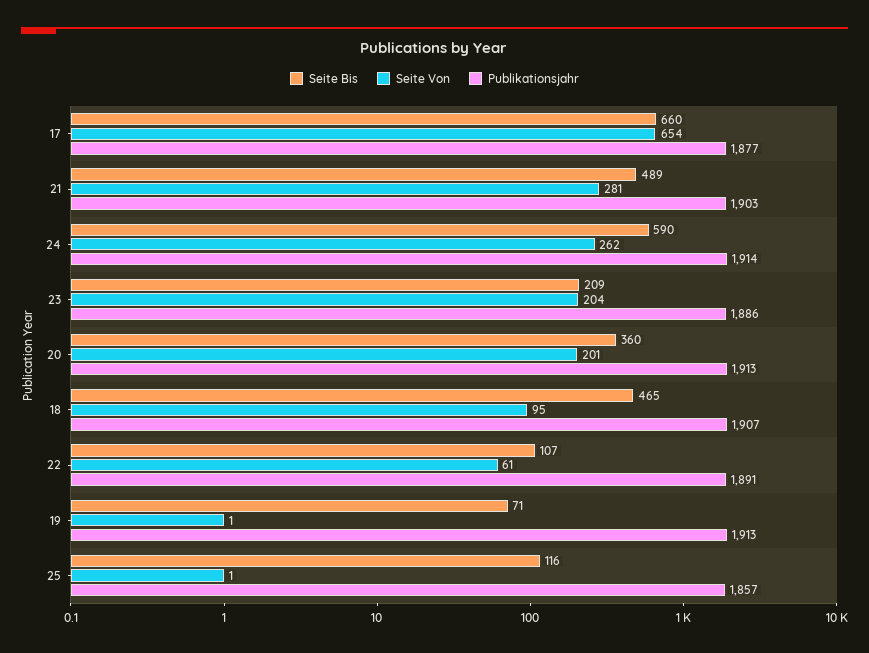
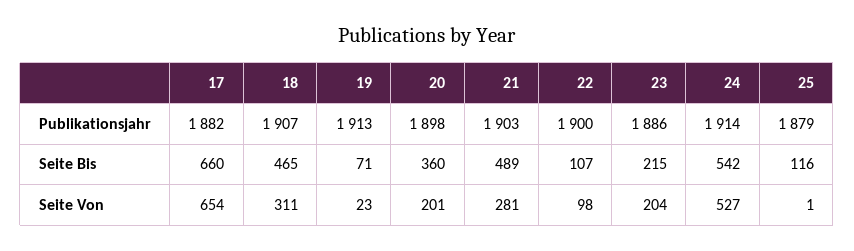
  {
    "Seite Bis": {
      "17": 660,
      "21": 489,
-     "24": 590,
+     "24": 542,
-     "23": 209,
+     "23": 215,
      "20": 360,
      "18": 465,
      "22": 107,
      "19": 71,
      "25": 116
    },
    "Seite Von": {
      "17": 654,
      "21": 281,
-     "24": 262,
+     "24": 527,
      "23": 204,
      "20": 201,
-     "18": 95,
+     "18": 311,
-     "22": 61,
+     "22": 98,
-     "19": 1,
+     "19": 23,
      "25": 1
    },
    "Publikationsjahr": {
-     "17": 1877,
+     "17": 1882,
      "21": 1903,
      "24": 1914,
      "23": 1886,
-     "20": 1913,
+     "20": 1898,
      "18": 1907,
-     "22": 1891,
+     "22": 1900,
      "19": 1913,
-     "25": 1857
+     "25": 1879
    }
  }

